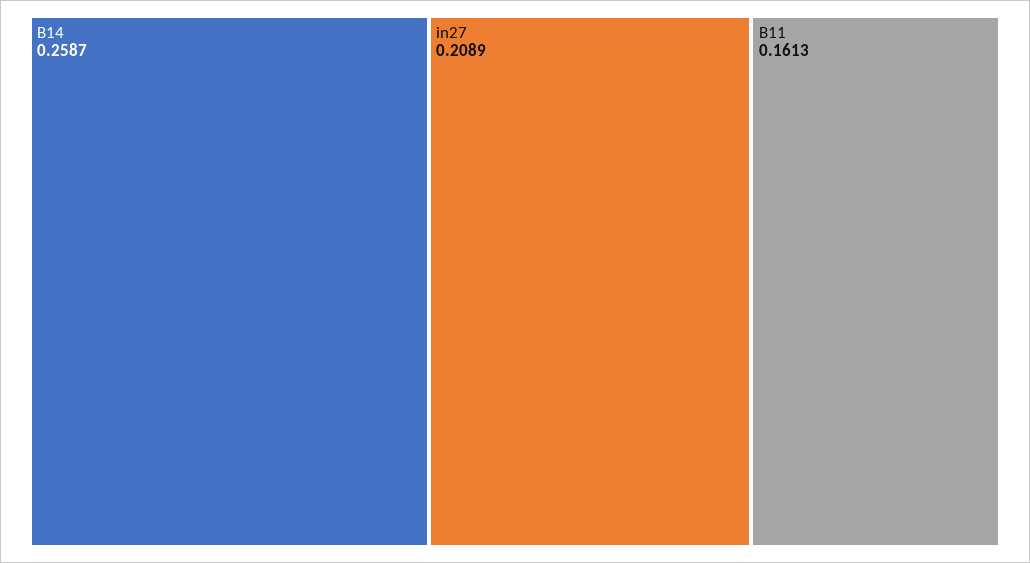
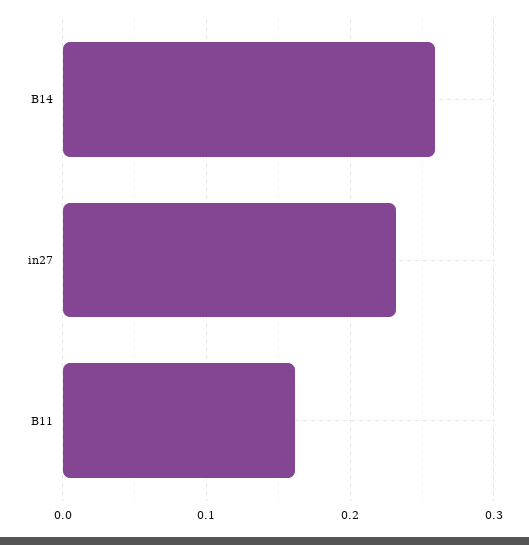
  {
    "B14": 0.2587,
-   "in27": 0.2089,
+   "in27": 0.23,
    "B11": 0.1613
  }

